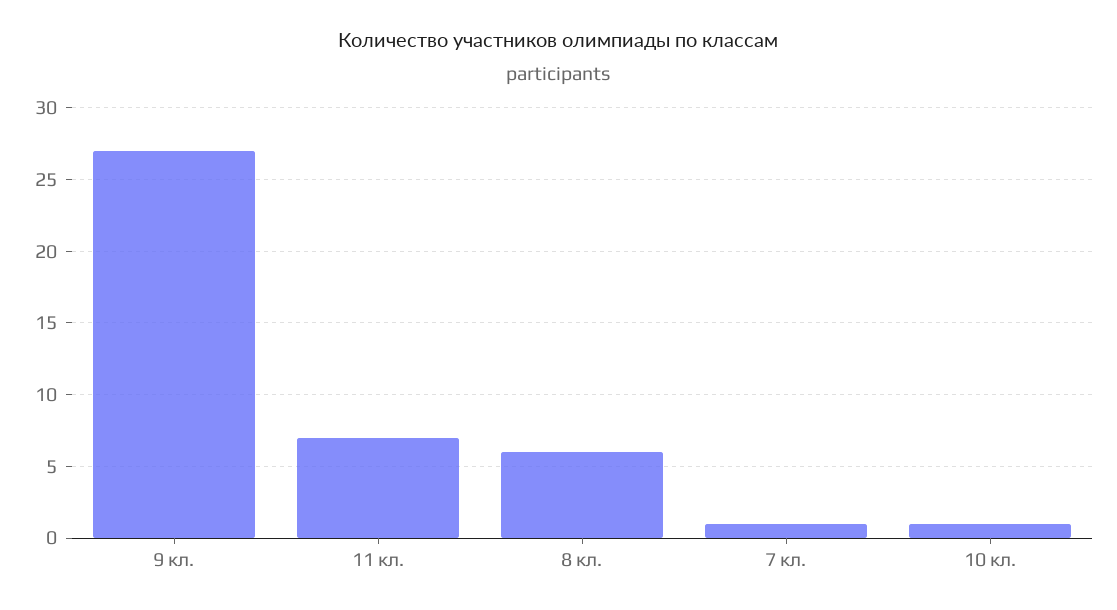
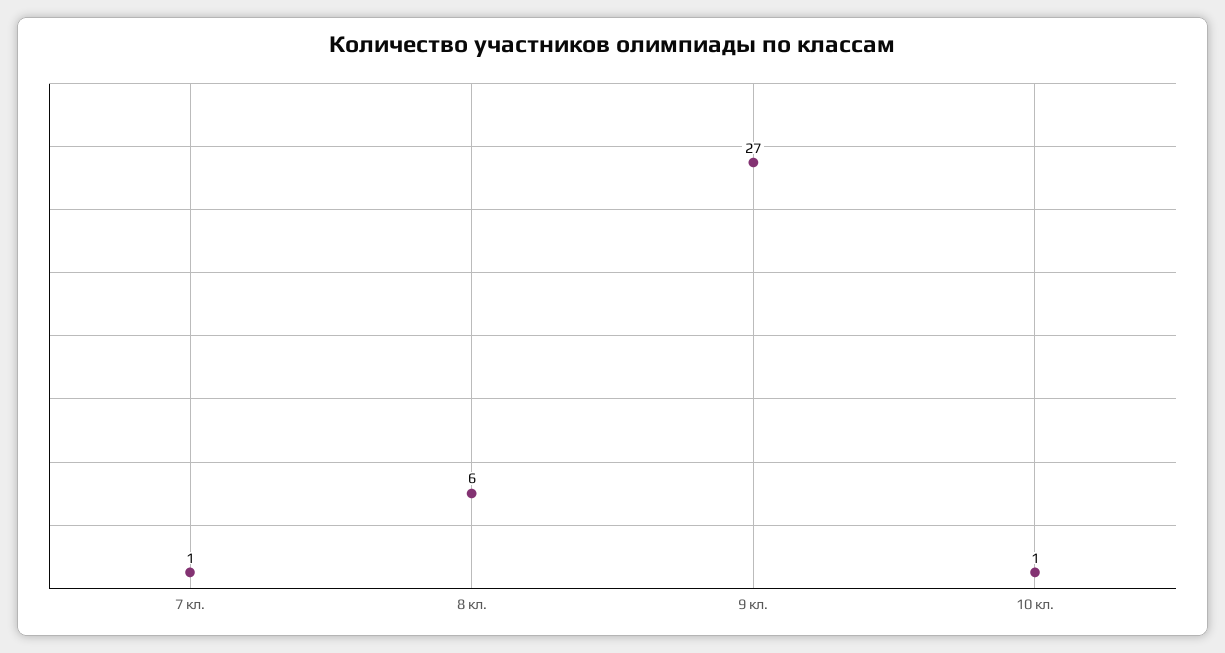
  {
    "9 кл.": 27,
-   "11 кл.": 7,
    "8 кл.": 6,
    "7 кл.": 1,
    "10 кл.": 1
  }

